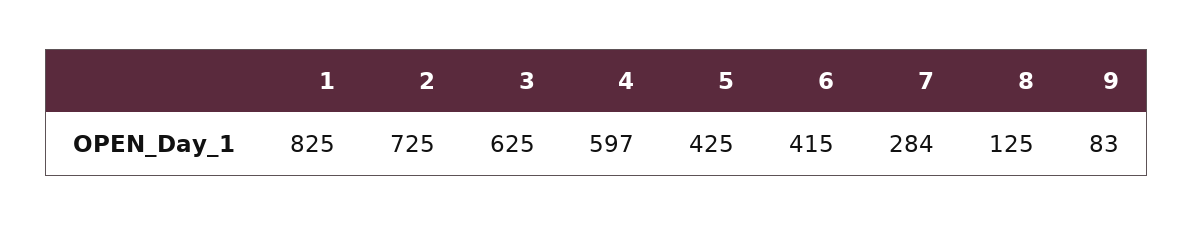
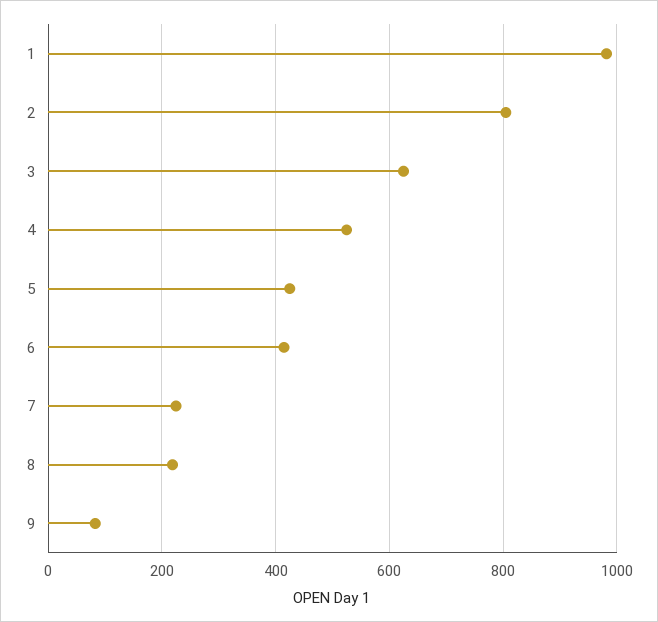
  {
-   "1": 825,
+   "1": 980,
-   "2": 725,
+   "2": 800,
    "3": 625,
-   "4": 597,
+   "4": 520,
    "5": 425,
    "6": 415,
-   "7": 284,
+   "7": 220,
-   "8": 125,
+   "8": 220,
    "9": 83
  }

